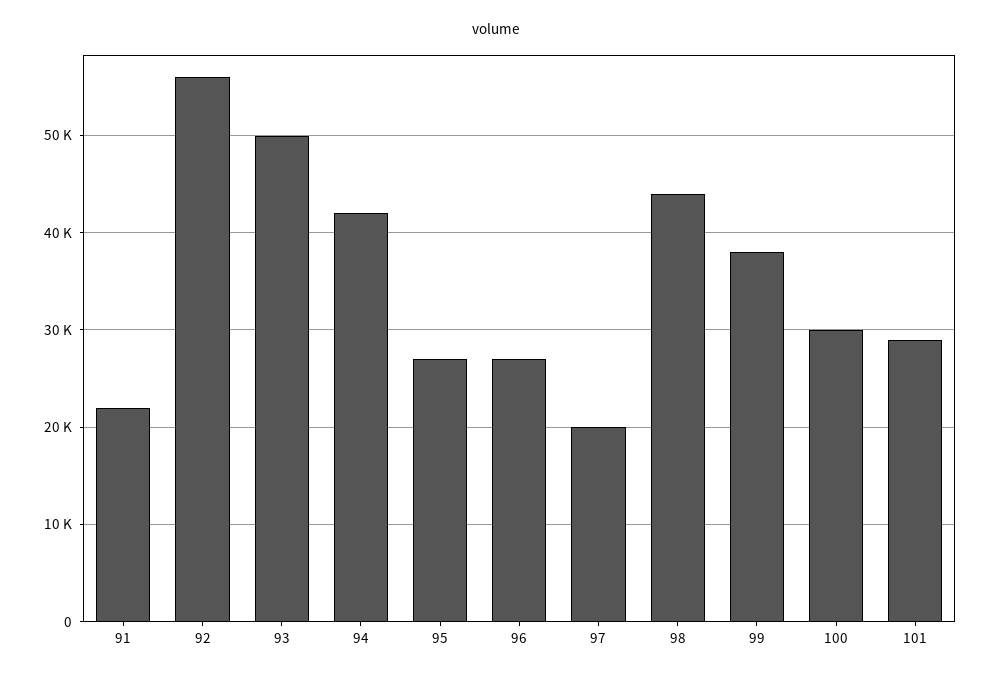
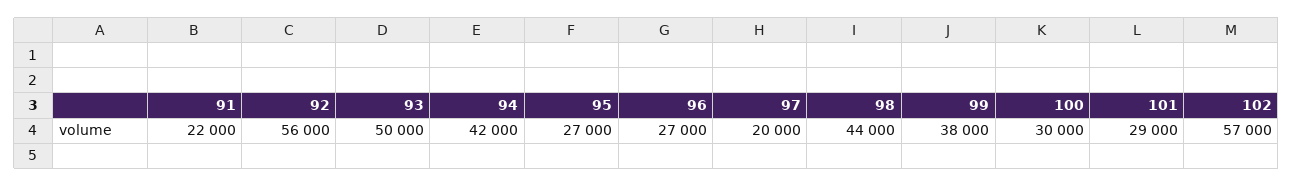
  {
    "91": 22000,
    "92": 56000,
    "93": 50000,
    "94": 42000,
    "95": 27000,
    "96": 27000,
    "97": 20000,
    "98": 44000,
    "99": 38000,
    "100": 30000,
-   "101": 29000
+   "101": 29000,
+   "102": 57000
  }

